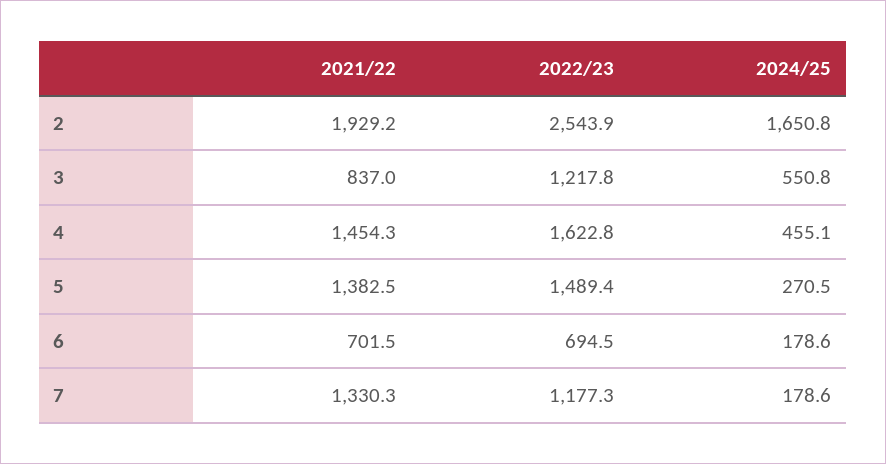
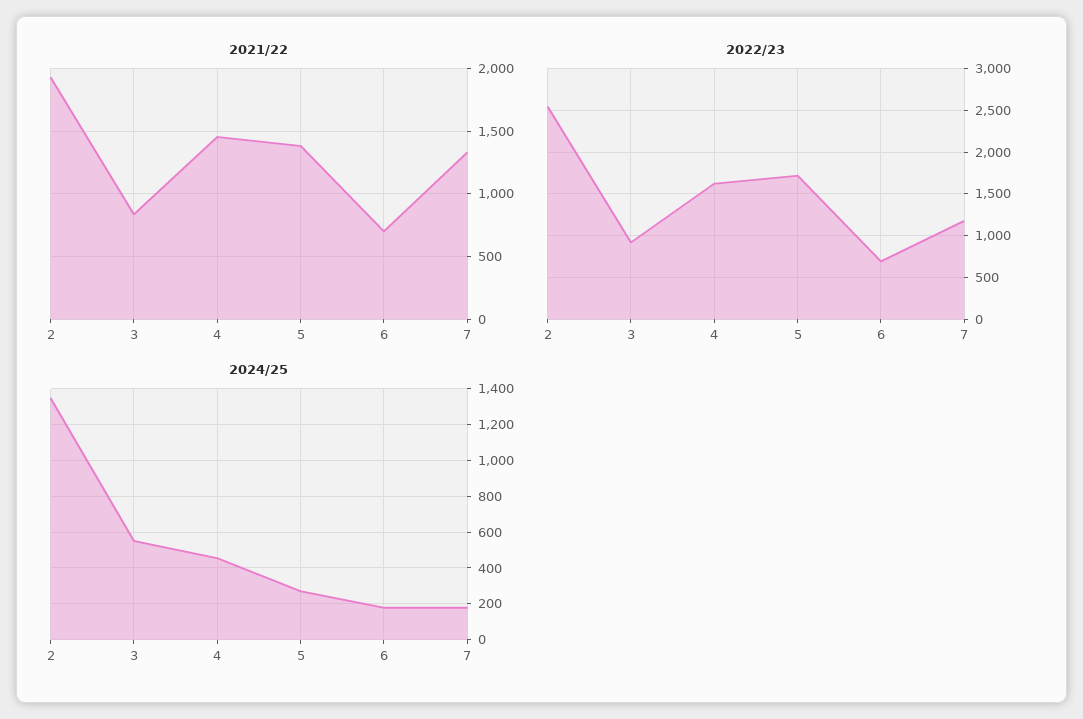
  {
    "2021/22": {
      "2": 1929.2,
      "3": 837,
      "4": 1454.3,
      "5": 1382.5,
      "6": 701.5,
      "7": 1330.3
    },
    "2022/23": {
      "2": 2543.9,
-     "3": 1217.8,
+     "3": 900,
      "4": 1622.8,
-     "5": 1489.4,
+     "5": 1700,
      "6": 694.5,
      "7": 1177.3
    },
    "2024/25": {
-     "2": 1650.8,
+     "2": 1350,
      "3": 550.8,
      "4": 455.1,
      "5": 270.5,
      "6": 178.6,
      "7": 178.6
    }
  }

